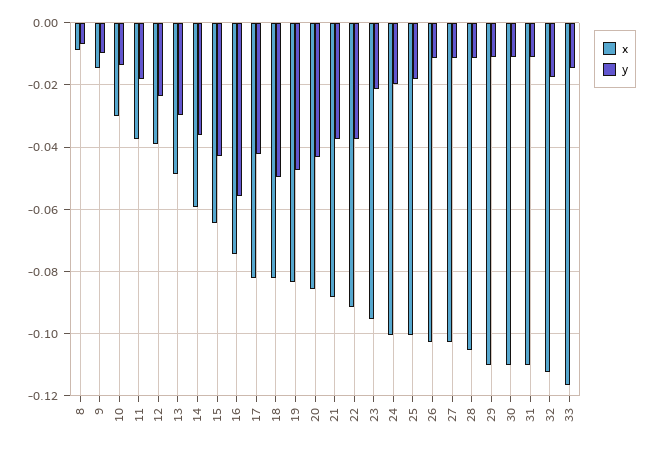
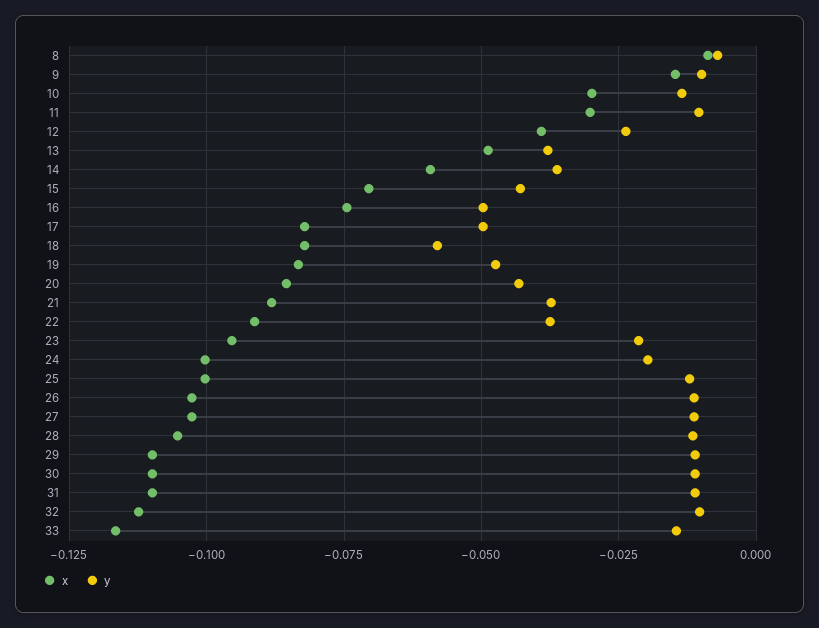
  {
    "x": {
      "8": -0.008,
      "9": -0.014,
      "10": -0.03,
-     "11": -0.038,
+     "11": -0.03,
      "12": -0.04,
      "13": -0.048,
      "14": -0.06,
-     "15": -0.064,
+     "15": -0.07,
      "16": -0.074,
      "17": -0.082,
      "18": -0.082,
      "19": -0.084,
      "20": -0.086,
      "21": -0.088,
      "22": -0.092,
      "23": -0.096,
      "24": -0.1,
      "25": -0.1,
      "26": -0.102,
      "27": -0.102,
      "28": -0.106,
      "29": -0.11,
      "30": -0.11,
      "31": -0.11,
      "32": -0.112,
      "33": -0.116
    },
    "y": {
      "8": -0.008,
      "9": -0.01,
      "10": -0.014,
-     "11": -0.018,
+     "11": -0.01,
      "12": -0.024,
-     "13": -0.03,
+     "13": -0.0375,
      "14": -0.036,
      "15": -0.042,
-     "16": -0.056,
+     "16": -0.05,
-     "17": -0.042,
+     "17": -0.05,
-     "18": -0.05,
+     "18": -0.0575,
      "19": -0.048,
      "20": -0.044,
      "21": -0.038,
      "22": -0.038,
      "23": -0.022,
      "24": -0.02,
-     "25": -0.018,
+     "25": -0.0125,
      "26": -0.012,
      "27": -0.012,
      "28": -0.012,
      "29": -0.012,
      "30": -0.012,
      "31": -0.012,
-     "32": -0.018,
+     "32": -0.01,
      "33": -0.014
    }
  }

